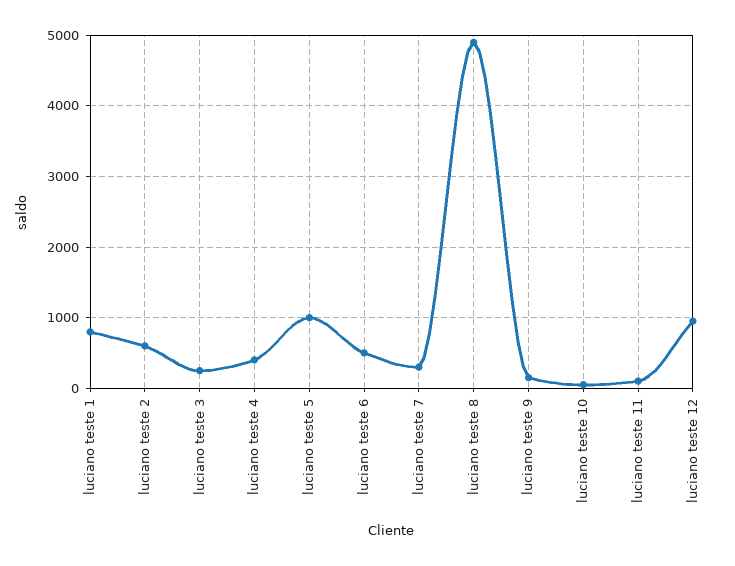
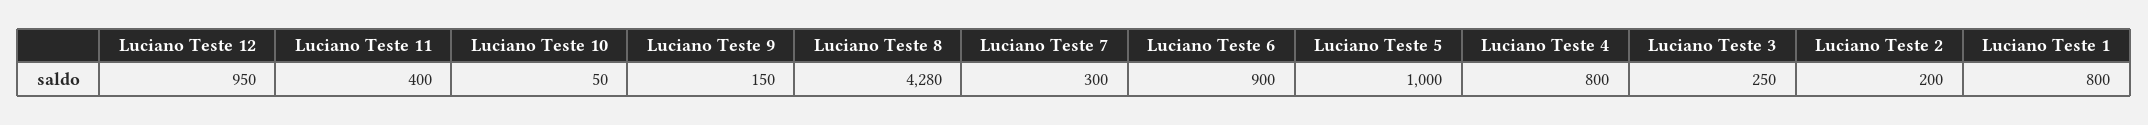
  {
    "luciano teste 1": 800,
-   "luciano teste 2": 600,
+   "luciano teste 2": 200,
    "luciano teste 3": 250,
-   "luciano teste 4": 400,
+   "luciano teste 4": 800,
    "luciano teste 5": 1000,
-   "luciano teste 6": 500,
+   "luciano teste 6": 900,
    "luciano teste 7": 300,
-   "luciano teste 8": 4900,
+   "luciano teste 8": 4280,
    "luciano teste 9": 150,
    "luciano teste 10": 50,
-   "luciano teste 11": 100,
+   "luciano teste 11": 400,
    "luciano teste 12": 950
  }

